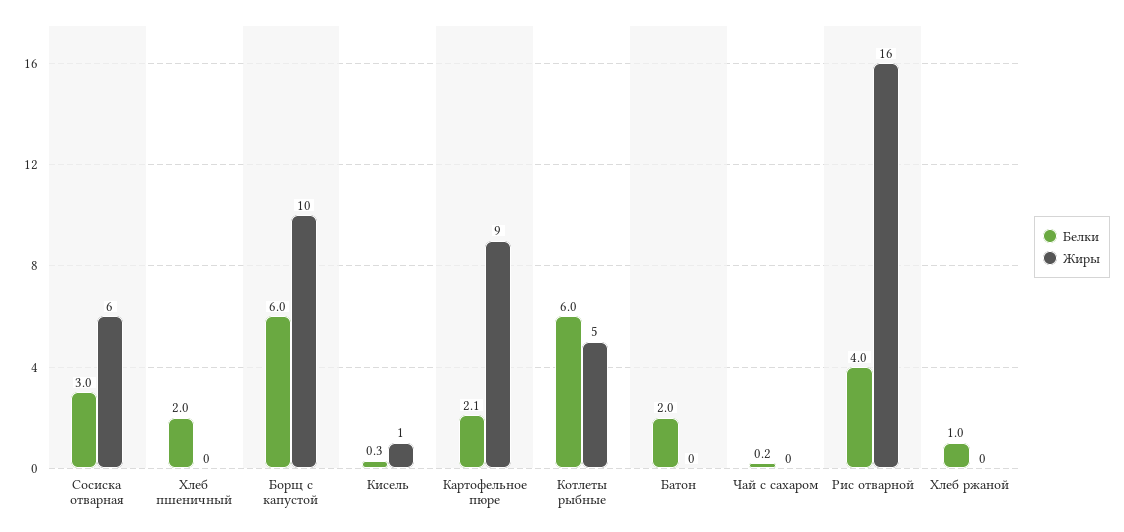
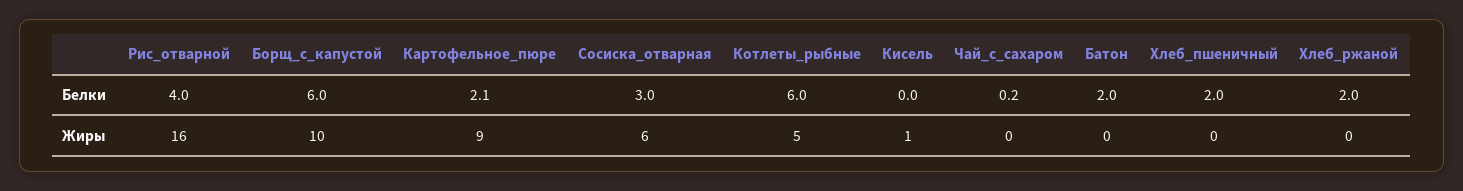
  {
    "Белки": {
      "Сосиска отварная": 3,
      "Хлеб пшеничный": 2,
      "Борщ с капустой": 6,
-     "Кисель": 0.3,
+     "Кисель": 0,
      "Картофельное пюре": 2.1,
      "Котлеты рыбные": 6,
      "Батон": 2,
      "Чай с сахаром": 0.2,
      "Рис отварной": 4,
-     "Хлеб ржаной": 1
+     "Хлеб ржаной": 2
    },
    "Жиры": {
      "Сосиска отварная": 6,
      "Хлеб пшеничный": 0,
      "Борщ с капустой": 10,
      "Кисель": 1,
      "Картофельное пюре": 9,
      "Котлеты рыбные": 5,
      "Батон": 0,
      "Чай с сахаром": 0,
      "Рис отварной": 16,
      "Хлеб ржаной": 0
    }
  }

